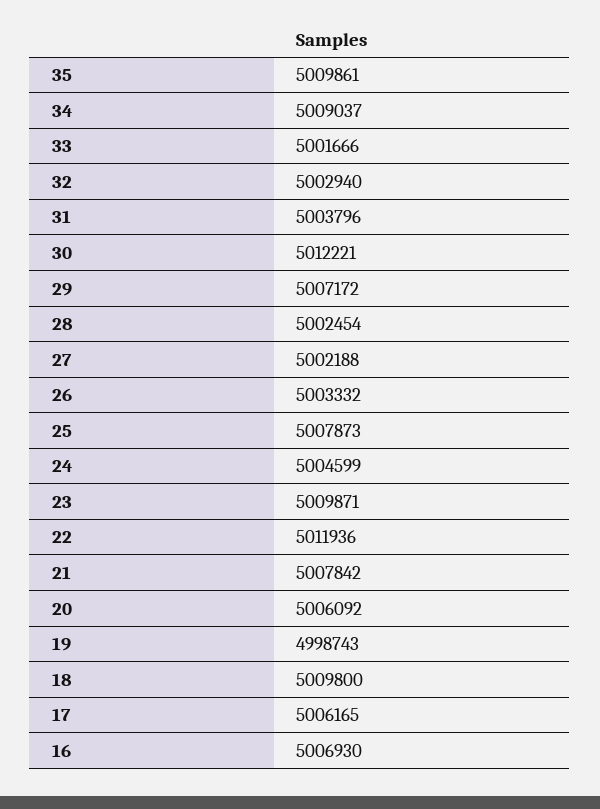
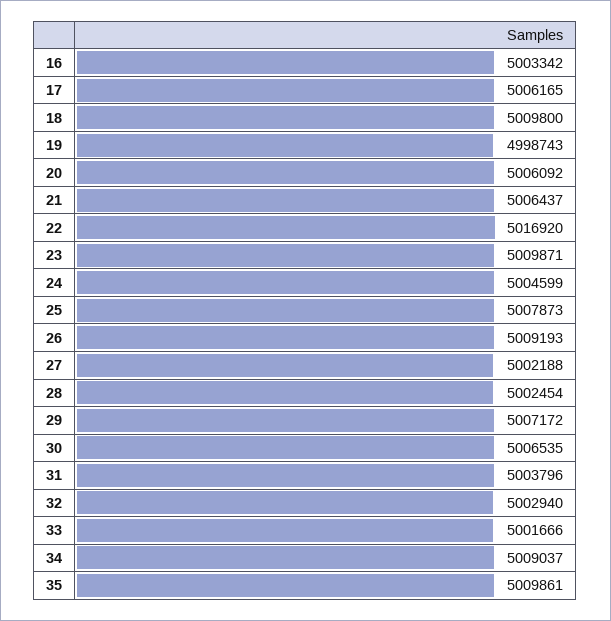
  {
    "35": 5009861,
    "34": 5009037,
    "33": 5001666,
    "32": 5002940,
    "31": 5003796,
-   "30": 5012221,
+   "30": 5006535,
    "29": 5007172,
    "28": 5002454,
    "27": 5002188,
-   "26": 5003332,
+   "26": 5009193,
    "25": 5007873,
    "24": 5004599,
    "23": 5009871,
-   "22": 5011936,
+   "22": 5016920,
-   "21": 5007842,
+   "21": 5006437,
    "20": 5006092,
    "19": 4998743,
    "18": 5009800,
    "17": 5006165,
-   "16": 5006930
+   "16": 5003342
  }

